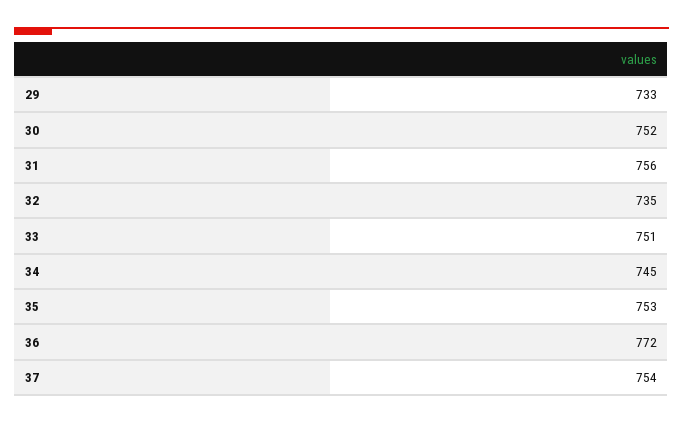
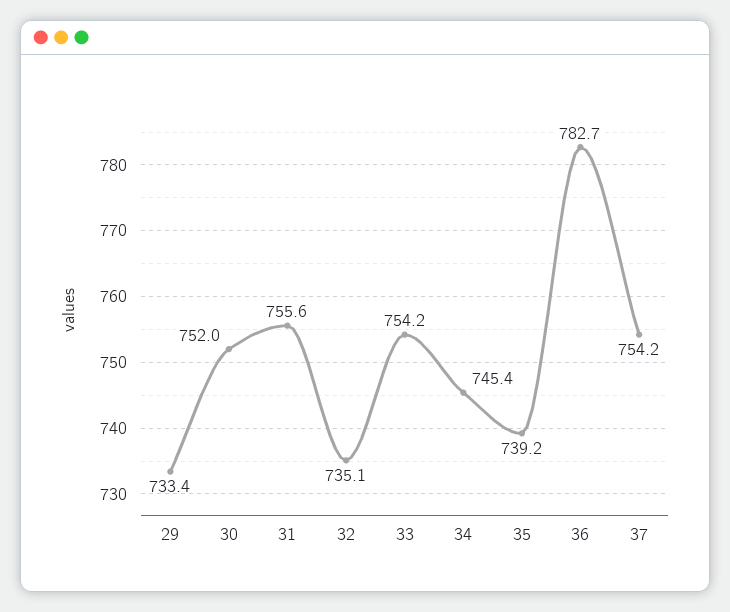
  {
    "29": 733.4,
    "30": 752,
    "31": 755.6,
    "32": 735.1,
-   "33": 751,
+   "33": 754.2,
    "34": 745.4,
-   "35": 753,
+   "35": 739.2,
-   "36": 772,
+   "36": 782.7,
    "37": 754.2
  }

